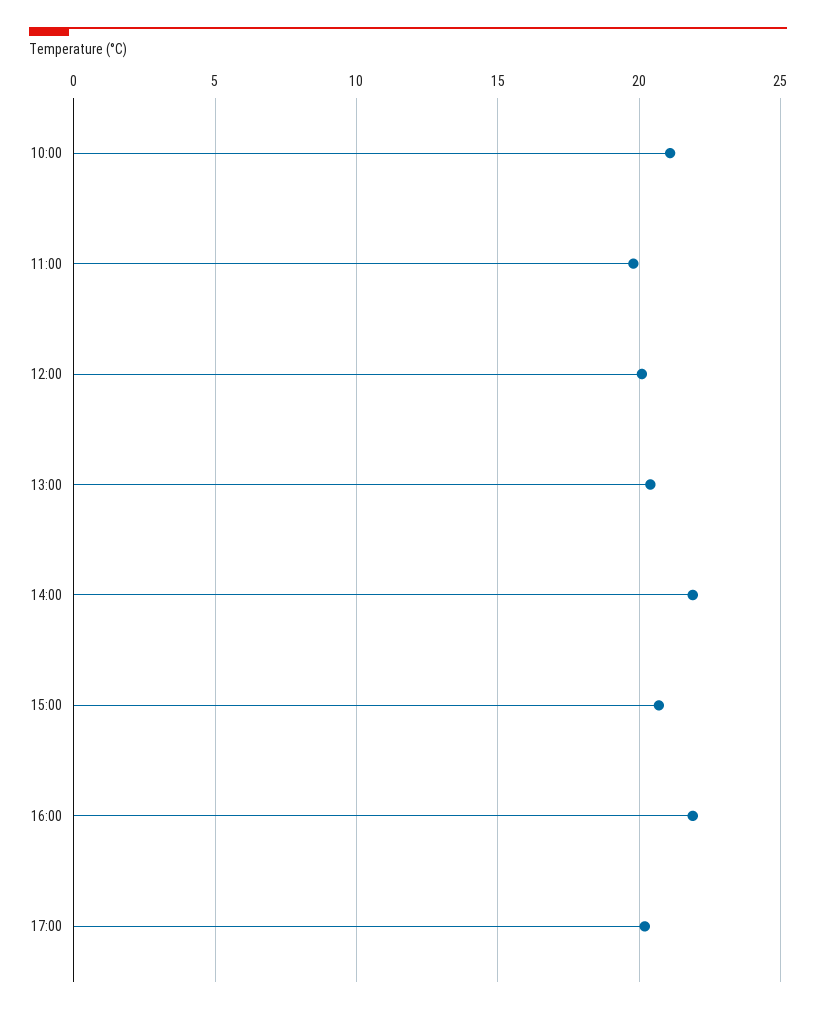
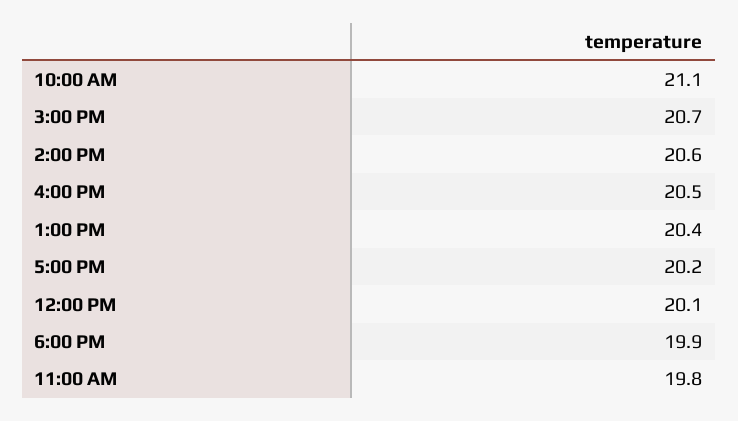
  {
    "10:00": 21.1,
    "11:00": 19.8,
    "12:00": 20.1,
    "13:00": 20.4,
-   "14:00": 22,
+   "14:00": 20.6,
    "15:00": 20.7,
-   "16:00": 22,
+   "16:00": 20.5,
-   "17:00": 20.2
+   "17:00": 20.2,
+   "6:00 PM": 19.9
  }

